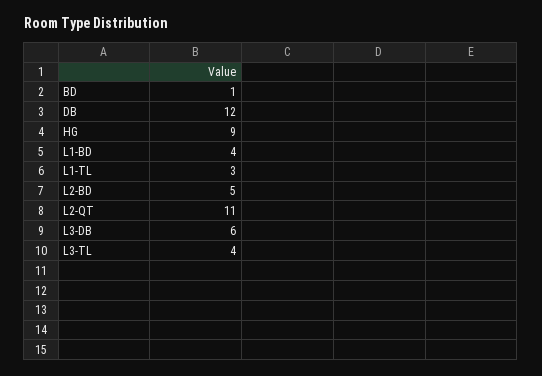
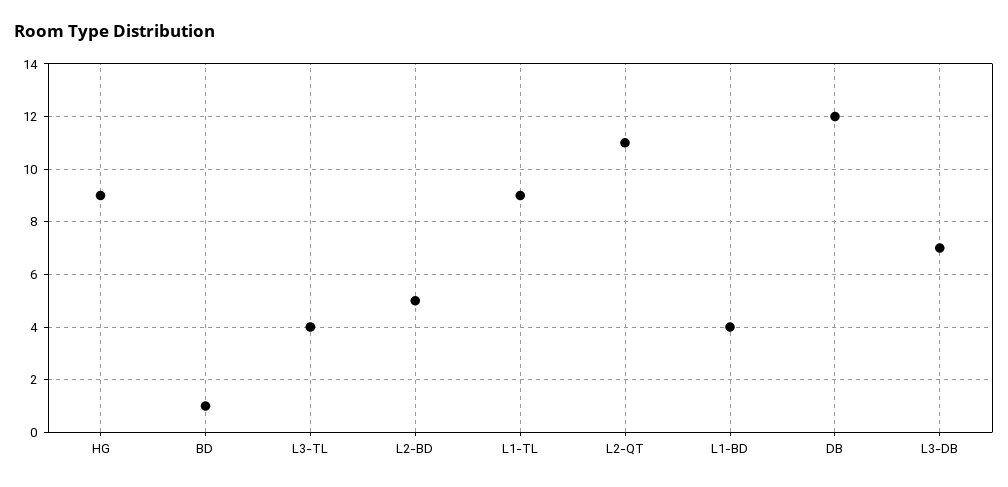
  {
    "BD": 1,
    "DB": 12,
    "HG": 9,
    "L1-BD": 4,
-   "L1-TL": 3,
+   "L1-TL": 9,
    "L2-BD": 5,
    "L2-QT": 11,
-   "L3-DB": 6,
+   "L3-DB": 7,
    "L3-TL": 4
  }

